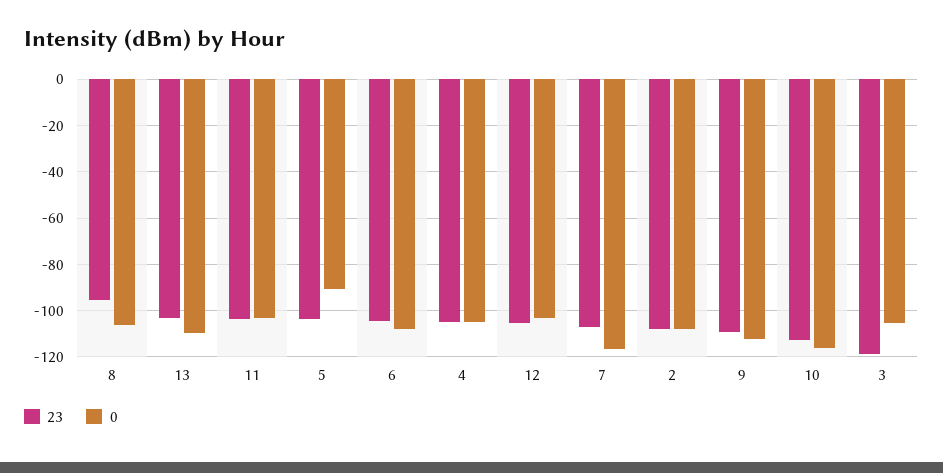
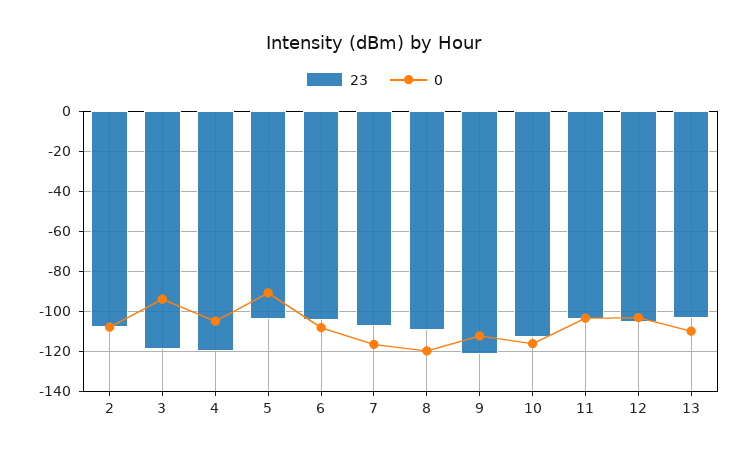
  {
    "23": {
-     "8": -95,
+     "8": -110,
      "13": -105,
      "11": -105,
      "5": -105,
      "6": -105,
-     "4": -105,
+     "4": -120,
      "12": -105,
      "7": -105,
      "2": -110,
-     "9": -110,
+     "9": -120,
      "10": -115,
      "3": -120
    },
    "0": {
-     "8": -105,
+     "8": -120,
      "13": -110,
      "11": -105,
      "5": -90,
      "6": -110,
      "4": -105,
      "12": -105,
      "7": -115,
      "2": -110,
      "9": -110,
      "10": -115,
-     "3": -105
+     "3": -95
    }
  }

